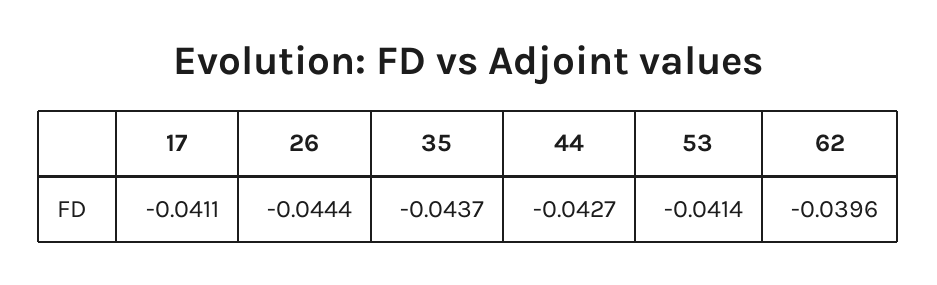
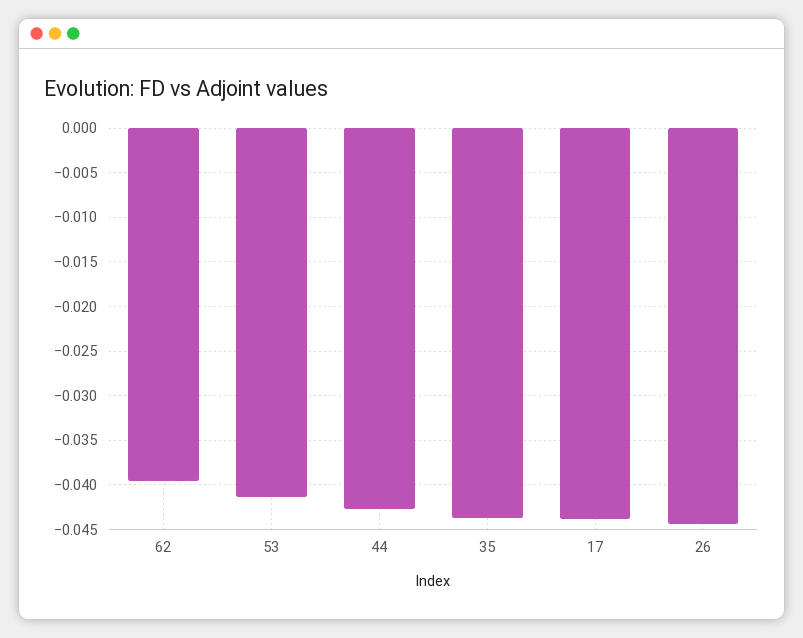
  {
-   "17": -0.0411,
+   "17": -0.044,
    "26": -0.0444,
    "35": -0.0437,
    "44": -0.0427,
    "53": -0.0414,
    "62": -0.0396
  }

